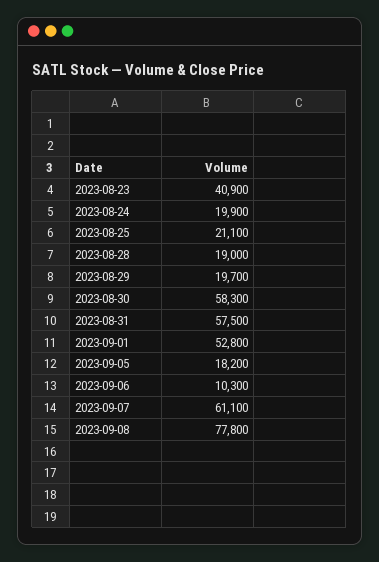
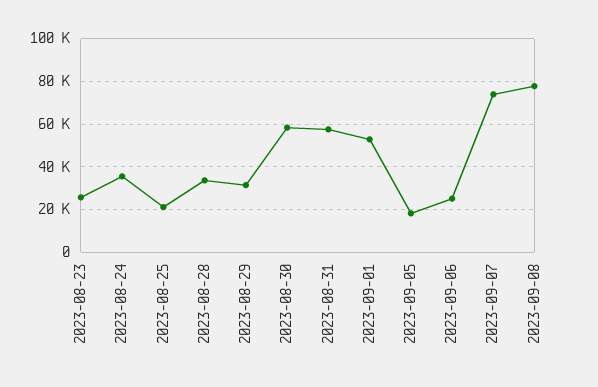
  {
-   "2023-08-23": 40900,
+   "2023-08-23": 25000,
-   "2023-08-24": 19900,
+   "2023-08-24": 35000,
    "2023-08-25": 21100,
-   "2023-08-28": 19000,
+   "2023-08-28": 35000,
-   "2023-08-29": 19700,
+   "2023-08-29": 30000,
    "2023-08-30": 58300,
    "2023-08-31": 57500,
    "2023-09-01": 52800,
    "2023-09-05": 18200,
-   "2023-09-06": 10300,
+   "2023-09-06": 25000,
-   "2023-09-07": 61100,
+   "2023-09-07": 75000,
    "2023-09-08": 77800
  }

